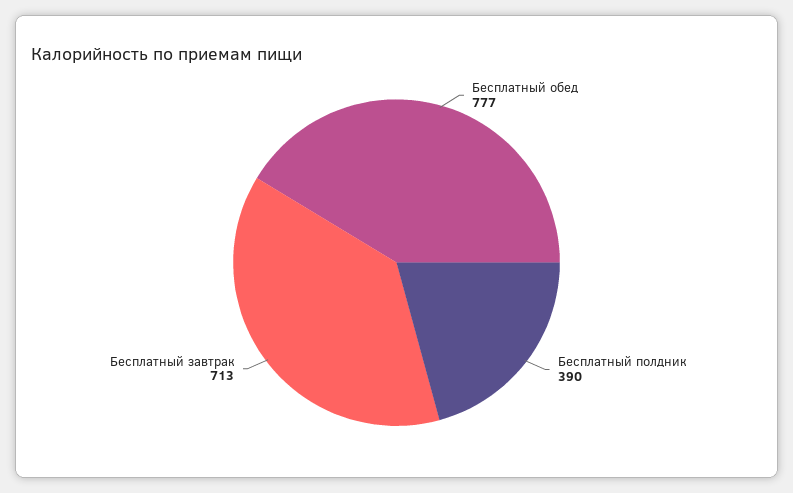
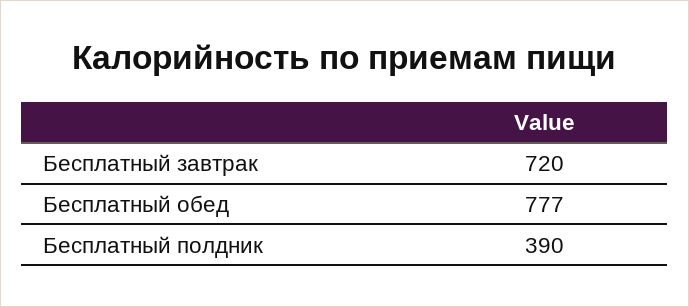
  {
    "Бесплатный обед": 777,
    "Бесплатный полдник": 390,
-   "Бесплатный завтрак": 713
+   "Бесплатный завтрак": 720
  }

